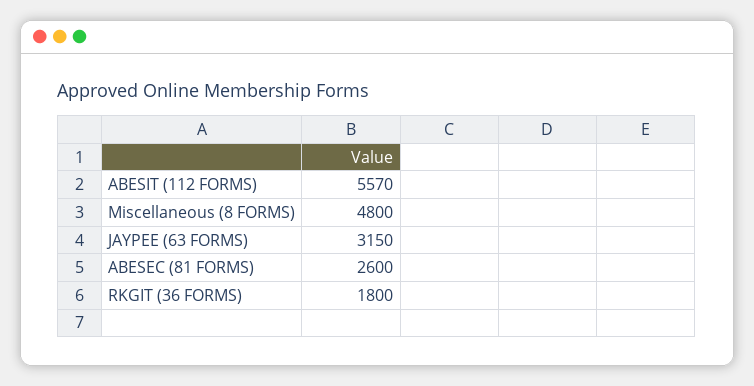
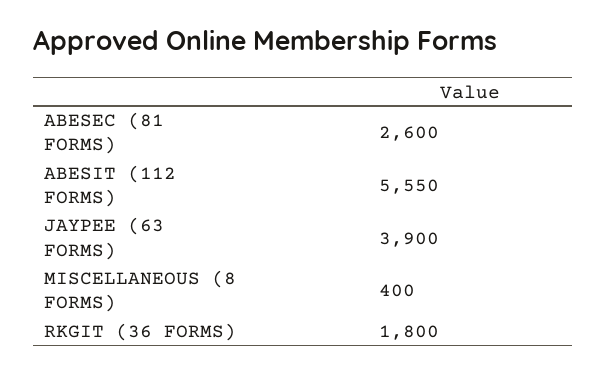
  {
-   "ABESIT (112 FORMS)": 5570,
+   "ABESIT (112 FORMS)": 5550,
-   "Miscellaneous (8 FORMS)": 4800,
+   "Miscellaneous (8 FORMS)": 400,
-   "JAYPEE (63 FORMS)": 3150,
+   "JAYPEE (63 FORMS)": 3900,
    "ABESEC (81 FORMS)": 2600,
    "RKGIT (36 FORMS)": 1800
  }

